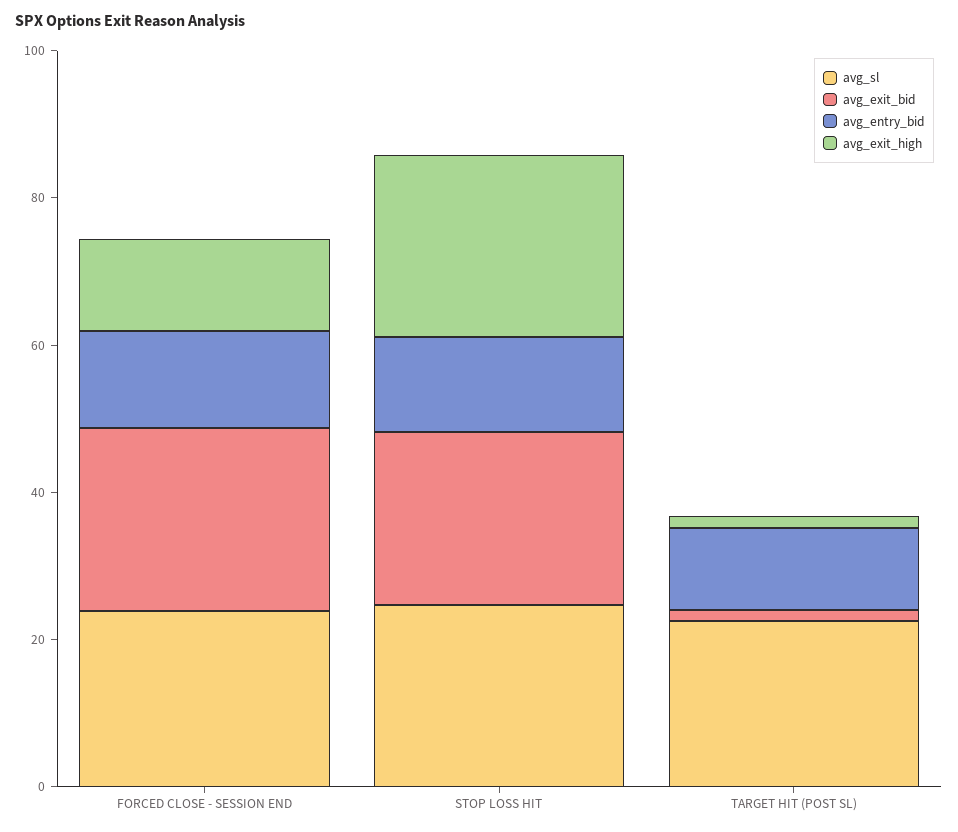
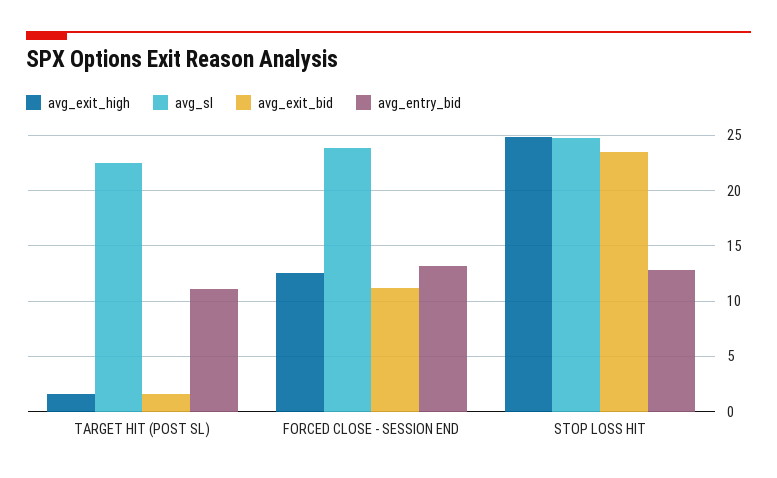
  {
    "avg_sl": {
      "FORCED CLOSE - SESSION END": 24,
      "STOP LOSS HIT": 25,
      "TARGET HIT (POST SL)": 23
    },
    "avg_exit_bid": {
-     "FORCED CLOSE - SESSION END": 25,
+     "FORCED CLOSE - SESSION END": 11,
      "STOP LOSS HIT": 23,
      "TARGET HIT (POST SL)": 2
    },
    "avg_entry_bid": {
      "FORCED CLOSE - SESSION END": 13,
      "STOP LOSS HIT": 13,
      "TARGET HIT (POST SL)": 11
    },
    "avg_exit_high": {
      "FORCED CLOSE - SESSION END": 13,
      "STOP LOSS HIT": 25,
      "TARGET HIT (POST SL)": 2
    }
  }

